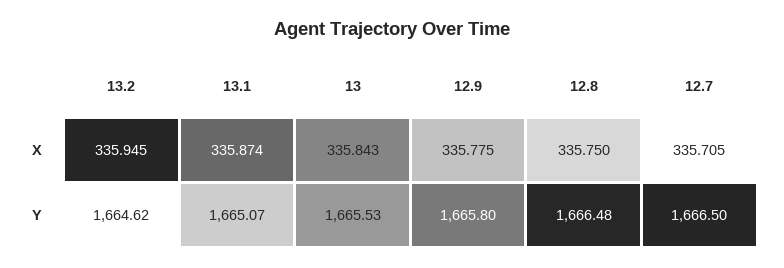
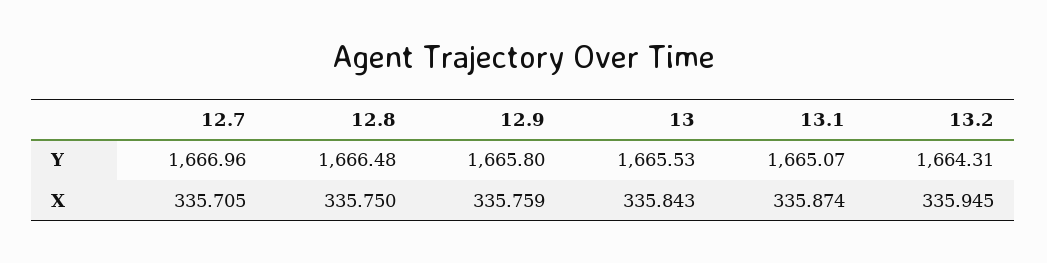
  {
    "13.2": {
      "X": 335.945,
-     "Y": 1664.62
+     "Y": 1664.31
    },
    "13.1": {
      "X": 335.874,
      "Y": 1665.07
    },
    "13": {
      "X": 335.843,
      "Y": 1665.53
    },
    "12.9": {
-     "X": 335.775,
+     "X": 335.759,
      "Y": 1665.8
    },
    "12.8": {
      "X": 335.75,
      "Y": 1666.48
    },
    "12.7": {
      "X": 335.705,
-     "Y": 1666.5
+     "Y": 1666.96
    }
  }

